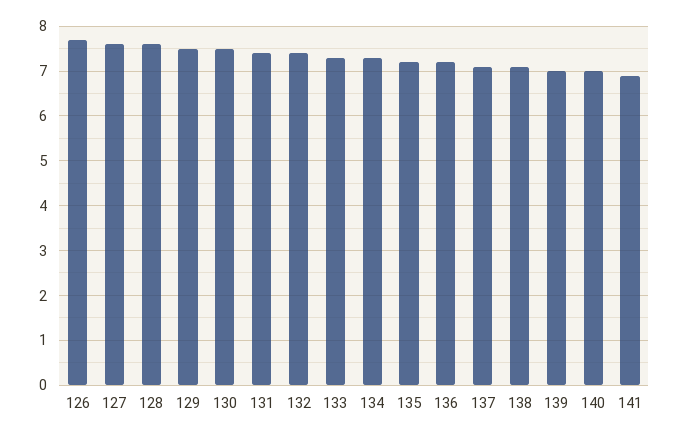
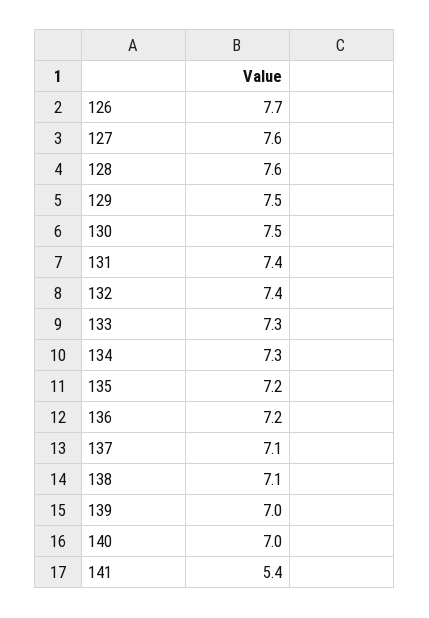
  {
    "126": 7.7,
    "127": 7.6,
    "128": 7.6,
    "129": 7.5,
    "130": 7.5,
    "131": 7.4,
    "132": 7.4,
    "133": 7.3,
    "134": 7.3,
    "135": 7.2,
    "136": 7.2,
    "137": 7.1,
    "138": 7.1,
    "139": 7,
    "140": 7,
-   "141": 7
+   "141": 5.4
  }

